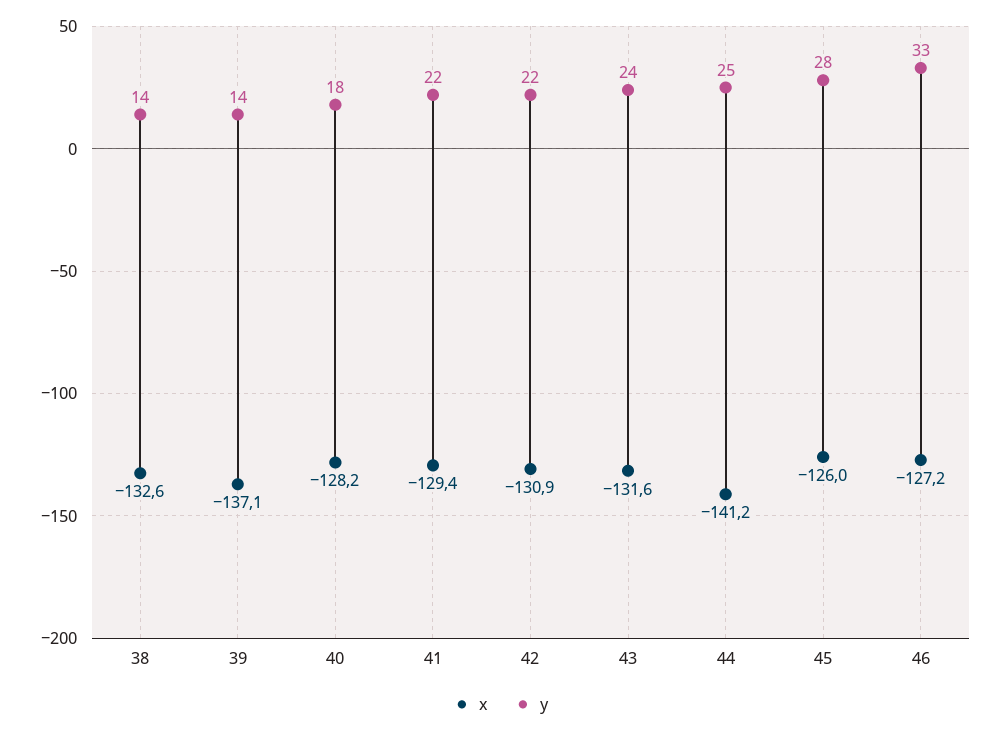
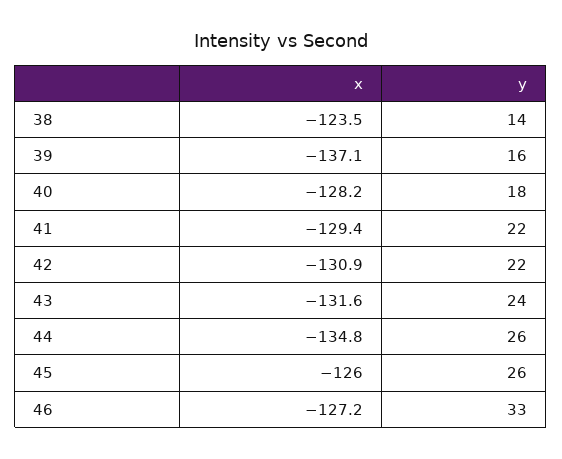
  {
    "x": {
-     "38": -132.6,
+     "38": -123.5,
      "39": -137.1,
      "40": -128.2,
      "41": -129.4,
      "42": -130.9,
      "43": -131.6,
-     "44": -141.2,
+     "44": -134.8,
      "45": -126,
      "46": -127.2
    },
    "y": {
      "38": 14,
-     "39": 14,
+     "39": 16,
      "40": 18,
      "41": 22,
      "42": 22,
      "43": 24,
-     "44": 25,
+     "44": 26,
-     "45": 28,
+     "45": 26,
      "46": 33
    }
  }

